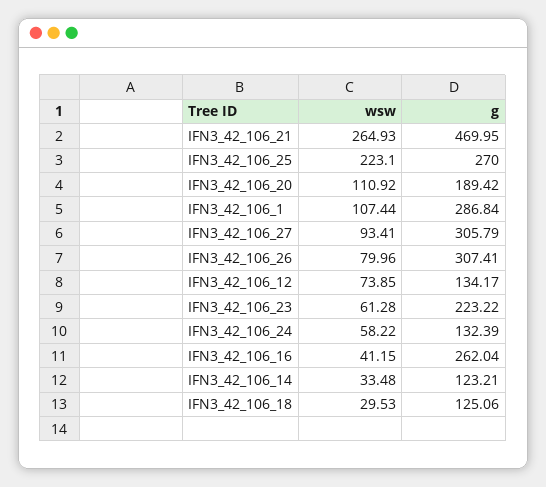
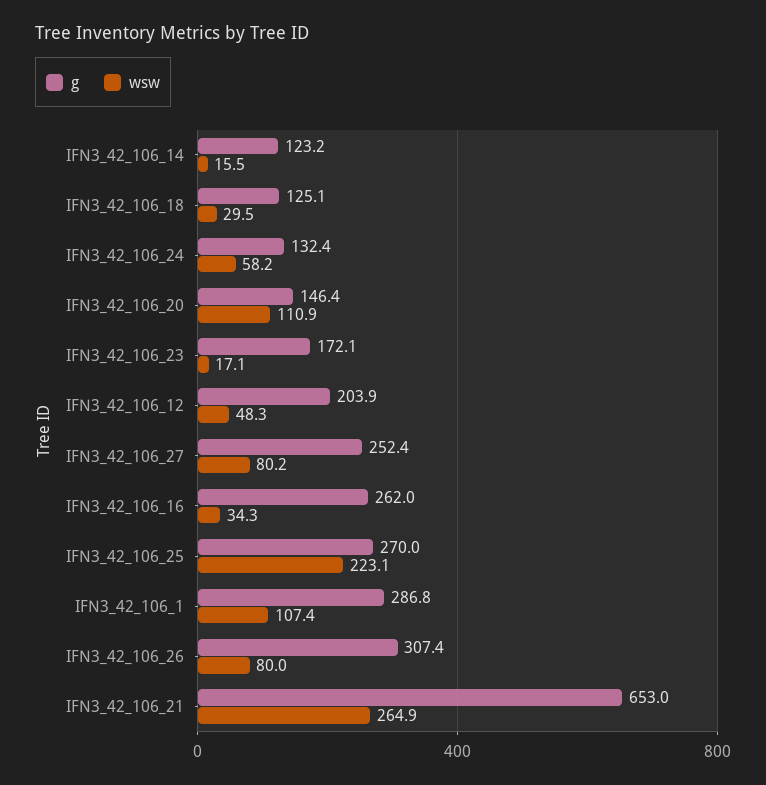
  {
    "wsw": {
      "IFN3_42_106_21": 264.93,
      "IFN3_42_106_25": 223.1,
      "IFN3_42_106_20": 110.92,
      "IFN3_42_106_1": 107.44,
-     "IFN3_42_106_27": 93.41,
+     "IFN3_42_106_27": 80.2,
      "IFN3_42_106_26": 79.96,
-     "IFN3_42_106_12": 73.85,
+     "IFN3_42_106_12": 48.3,
-     "IFN3_42_106_23": 61.28,
+     "IFN3_42_106_23": 17.1,
      "IFN3_42_106_24": 58.22,
-     "IFN3_42_106_16": 41.15,
+     "IFN3_42_106_16": 34.3,
-     "IFN3_42_106_14": 33.48,
+     "IFN3_42_106_14": 15.5,
      "IFN3_42_106_18": 29.53
    },
    "g": {
-     "IFN3_42_106_21": 469.95,
+     "IFN3_42_106_21": 653,
      "IFN3_42_106_25": 270,
-     "IFN3_42_106_20": 189.42,
+     "IFN3_42_106_20": 146.4,
      "IFN3_42_106_1": 286.84,
-     "IFN3_42_106_27": 305.79,
+     "IFN3_42_106_27": 252.4,
      "IFN3_42_106_26": 307.41,
-     "IFN3_42_106_12": 134.17,
+     "IFN3_42_106_12": 203.9,
-     "IFN3_42_106_23": 223.22,
+     "IFN3_42_106_23": 172.1,
      "IFN3_42_106_24": 132.39,
      "IFN3_42_106_16": 262.04,
      "IFN3_42_106_14": 123.21,
      "IFN3_42_106_18": 125.06
    }
  }

